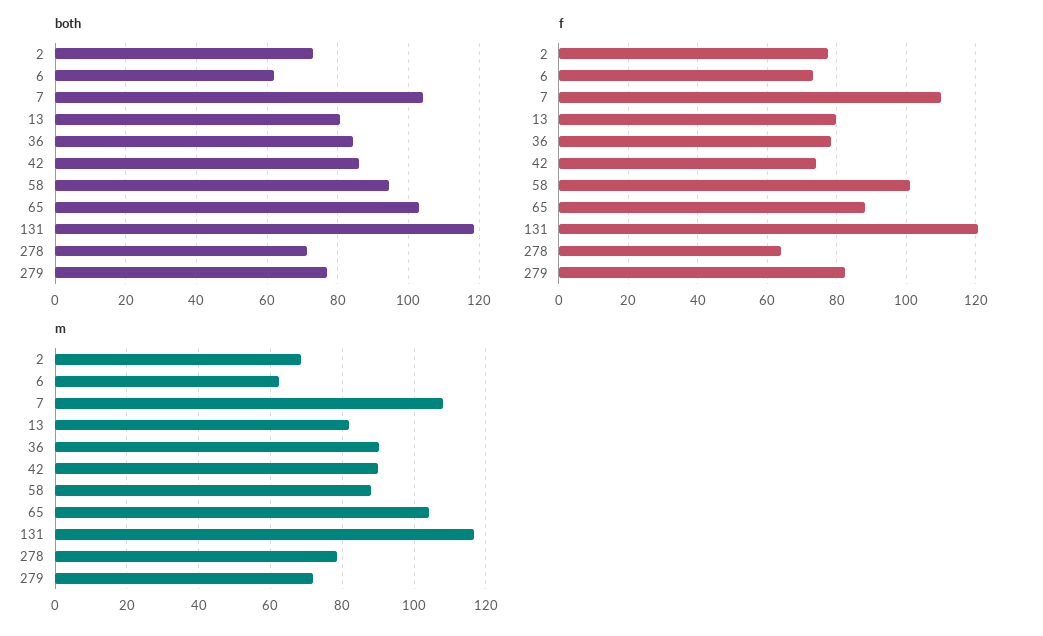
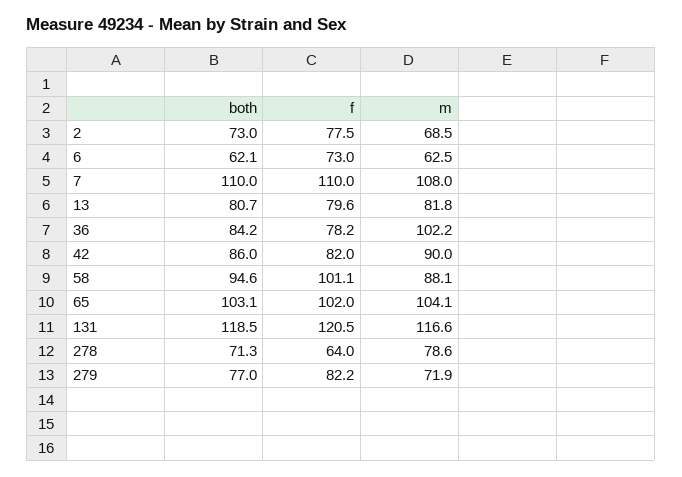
  {
    "both": {
      "2": 73,
      "6": 62.1,
-     "7": 104,
+     "7": 110,
      "13": 80.7,
      "36": 84.2,
      "42": 86,
      "58": 94.6,
      "65": 103.1,
      "131": 118.5,
      "278": 71.3,
      "279": 77
    },
    "f": {
      "2": 77.5,
      "6": 73,
      "7": 110,
      "13": 79.6,
      "36": 78.2,
-     "42": 74,
+     "42": 82,
      "58": 101.1,
-     "65": 88,
+     "65": 102,
      "131": 120.5,
      "278": 64,
      "279": 82.2
    },
    "m": {
      "2": 68.5,
      "6": 62.5,
      "7": 108,
      "13": 81.8,
-     "36": 90,
+     "36": 102.2,
      "42": 90,
      "58": 88.1,
      "65": 104.1,
      "131": 116.6,
      "278": 78.6,
      "279": 71.9
    }
  }

